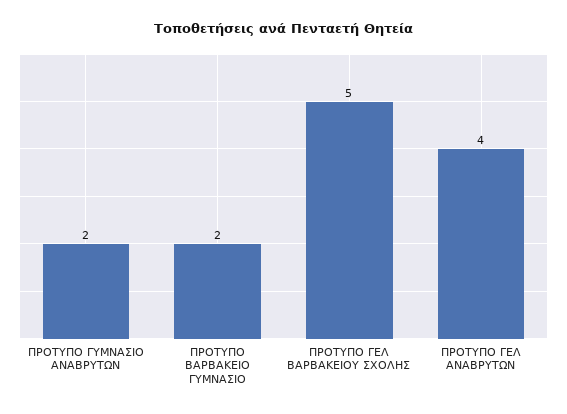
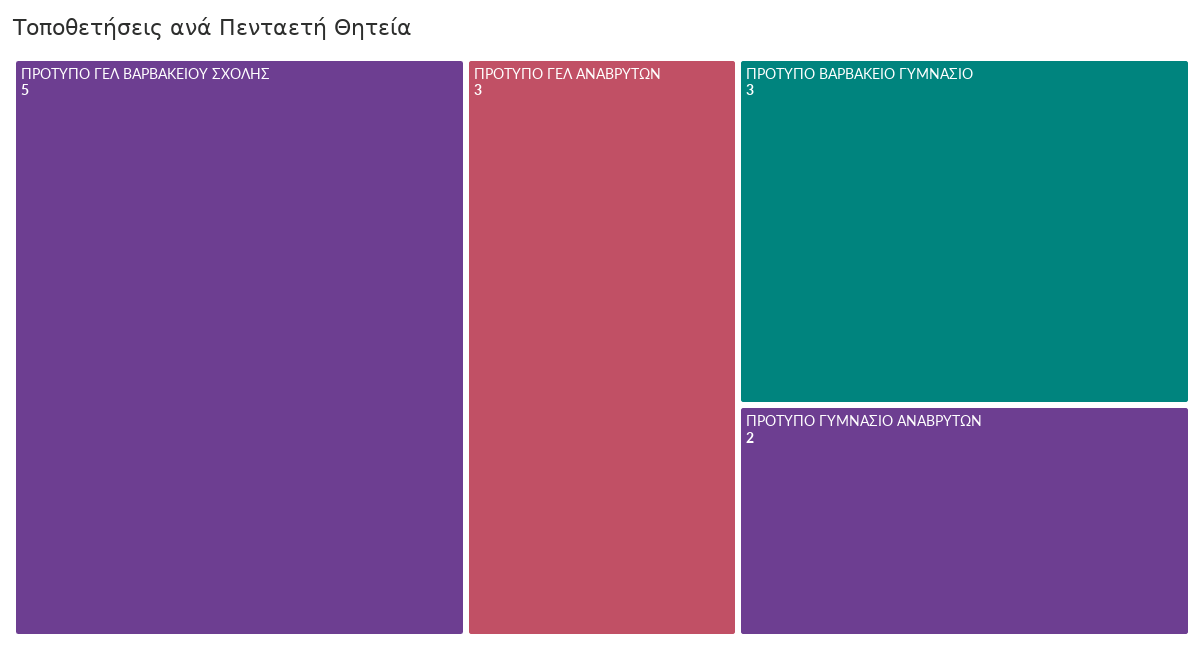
  {
    "ΠΡΟΤΥΠΟ ΓΥΜΝΑΣΙΟ ΑΝΑΒΡΥΤΩΝ": 2,
-   "ΠΡΟΤΥΠΟ ΒΑΡΒΑΚΕΙΟ ΓΥΜΝΑΣΙΟ": 2,
+   "ΠΡΟΤΥΠΟ ΒΑΡΒΑΚΕΙΟ ΓΥΜΝΑΣΙΟ": 3,
    "ΠΡΟΤΥΠΟ ΓΕΛ ΒΑΡΒΑΚΕΙΟΥ ΣΧΟΛΗΣ": 5,
-   "ΠΡΟΤΥΠΟ ΓΕΛ ΑΝΑΒΡΥΤΩΝ": 4
+   "ΠΡΟΤΥΠΟ ΓΕΛ ΑΝΑΒΡΥΤΩΝ": 3
  }

